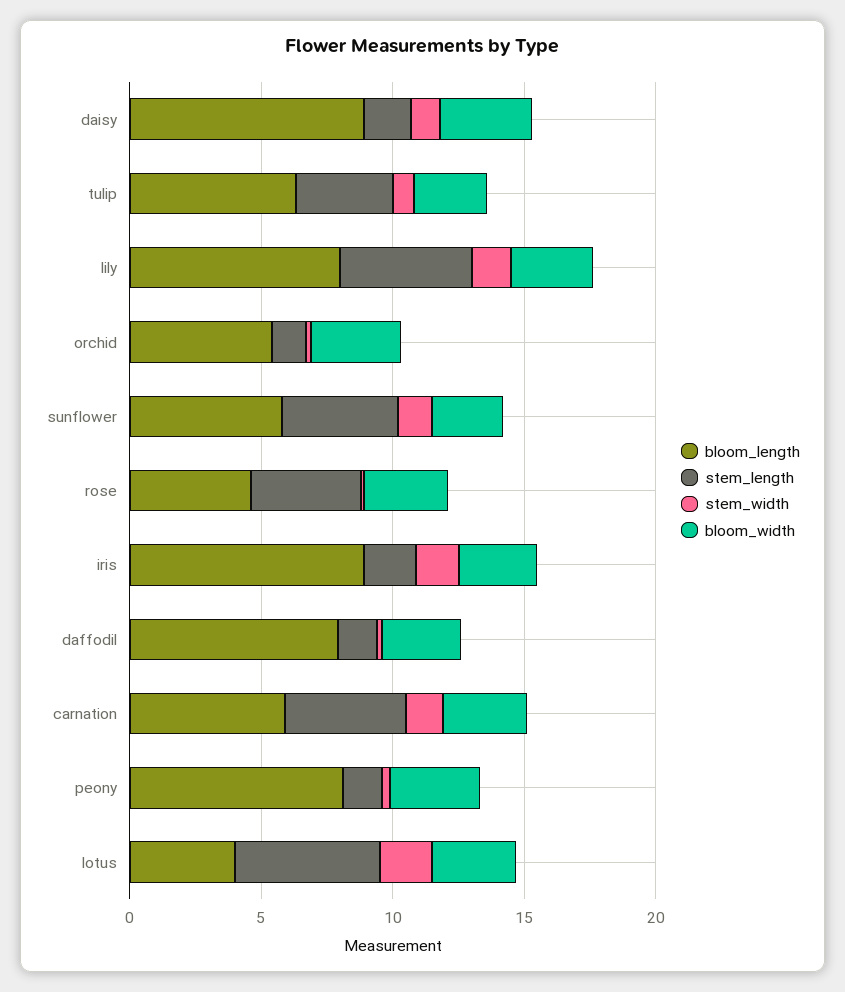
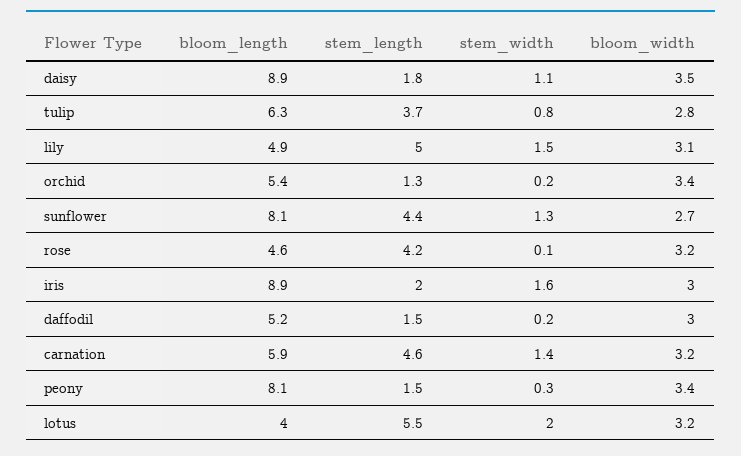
  {
    "bloom_length": {
      "daisy": 8.9,
      "tulip": 6.3,
-     "lily": 8,
+     "lily": 4.9,
      "orchid": 5.4,
-     "sunflower": 6,
+     "sunflower": 8.1,
      "rose": 4.6,
      "iris": 8.9,
-     "daffodil": 8,
+     "daffodil": 5.2,
      "carnation": 5.9,
      "peony": 8.1,
      "lotus": 4
    },
    "stem_length": {
      "daisy": 1.8,
      "tulip": 3.7,
      "lily": 5,
      "orchid": 1.3,
      "sunflower": 4.4,
      "rose": 4.2,
      "iris": 2,
      "daffodil": 1.5,
      "carnation": 4.6,
      "peony": 1.5,
      "lotus": 5.5
    },
    "stem_width": {
      "daisy": 1.1,
      "tulip": 0.8,
      "lily": 1.5,
      "orchid": 0.2,
      "sunflower": 1.3,
      "rose": 0.1,
      "iris": 1.6,
      "daffodil": 0.2,
      "carnation": 1.4,
      "peony": 0.3,
      "lotus": 2
    },
    "bloom_width": {
      "daisy": 3.5,
      "tulip": 2.8,
      "lily": 3.1,
      "orchid": 3.4,
      "sunflower": 2.7,
      "rose": 3.2,
      "iris": 3,
      "daffodil": 3,
      "carnation": 3.2,
      "peony": 3.4,
      "lotus": 3.2
    }
  }

